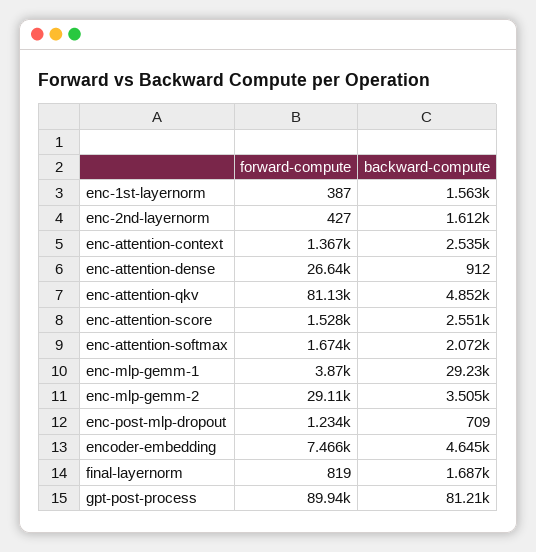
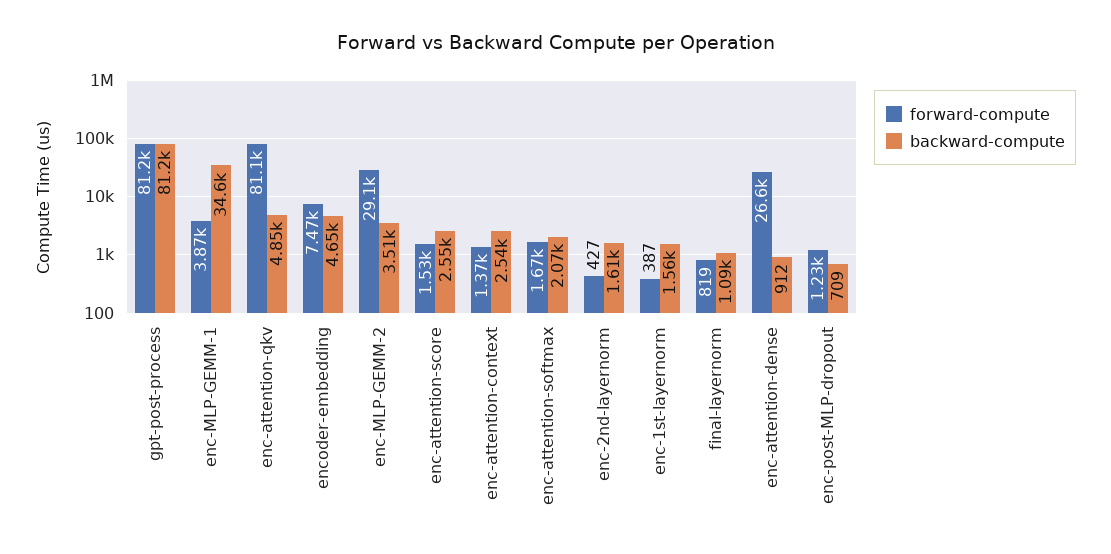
  {
    "forward-compute": {
      "enc-1st-layernorm": 387,
      "enc-2nd-layernorm": 427,
      "enc-attention-context": 1367,
      "enc-attention-dense": 26640,
      "enc-attention-qkv": 81130,
      "enc-attention-score": 1528,
      "enc-attention-softmax": 1674,
      "enc-mlp-gemm-1": 3870,
      "enc-mlp-gemm-2": 29110,
      "enc-post-mlp-dropout": 1234,
      "encoder-embedding": 7466,
      "final-layernorm": 819,
-     "gpt-post-process": 89940
+     "gpt-post-process": 81200
    },
    "backward-compute": {
      "enc-1st-layernorm": 1563,
      "enc-2nd-layernorm": 1612,
      "enc-attention-context": 2535,
      "enc-attention-dense": 912,
      "enc-attention-qkv": 4852,
      "enc-attention-score": 2551,
      "enc-attention-softmax": 2072,
-     "enc-mlp-gemm-1": 29230,
+     "enc-mlp-gemm-1": 34600,
      "enc-mlp-gemm-2": 3505,
      "enc-post-mlp-dropout": 709,
      "encoder-embedding": 4645,
-     "final-layernorm": 1687,
+     "final-layernorm": 1090,
      "gpt-post-process": 81210
    }
  }

